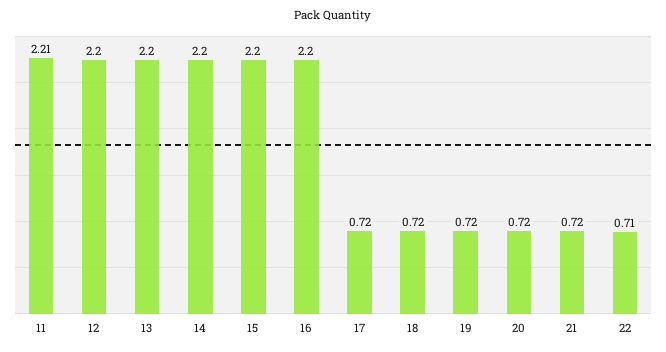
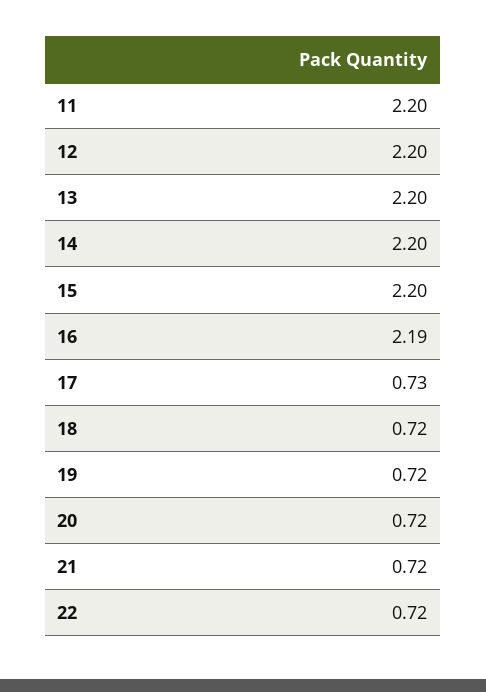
  {
-   "11": 2.21,
+   "11": 2.2,
    "12": 2.2,
    "13": 2.2,
    "14": 2.2,
    "15": 2.2,
-   "16": 2.2,
+   "16": 2.19,
-   "17": 0.72,
+   "17": 0.73,
    "18": 0.72,
    "19": 0.72,
    "20": 0.72,
    "21": 0.72,
-   "22": 0.71
+   "22": 0.72
  }

